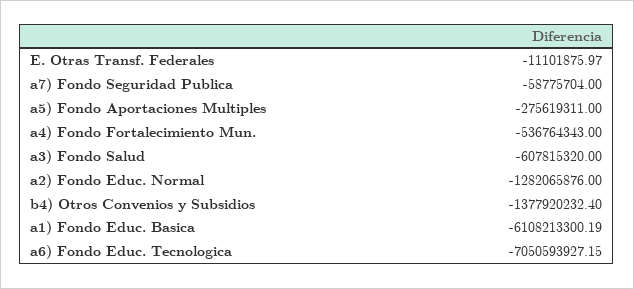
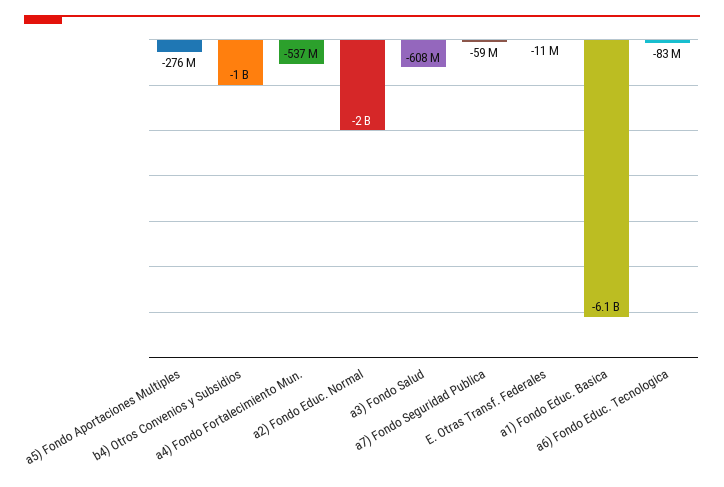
  {
    "E. Otras Transf. Federales": -11101875.97,
    "a7) Fondo Seguridad Publica": -58775704,
    "a5) Fondo Aportaciones Multiples": -275619311,
    "a4) Fondo Fortalecimiento Mun.": -536764343,
    "a3) Fondo Salud": -607815320,
-   "a2) Fondo Educ. Normal": -1282065876,
+   "a2) Fondo Educ. Normal": -2000000000,
-   "b4) Otros Convenios y Subsidios": -1377920232.4,
+   "b4) Otros Convenios y Subsidios": -1000000000,
    "a1) Fondo Educ. Basica": -6108213300.19,
-   "a6) Fondo Educ. Tecnologica": -7050593927.15
+   "a6) Fondo Educ. Tecnologica": -83000000
  }

